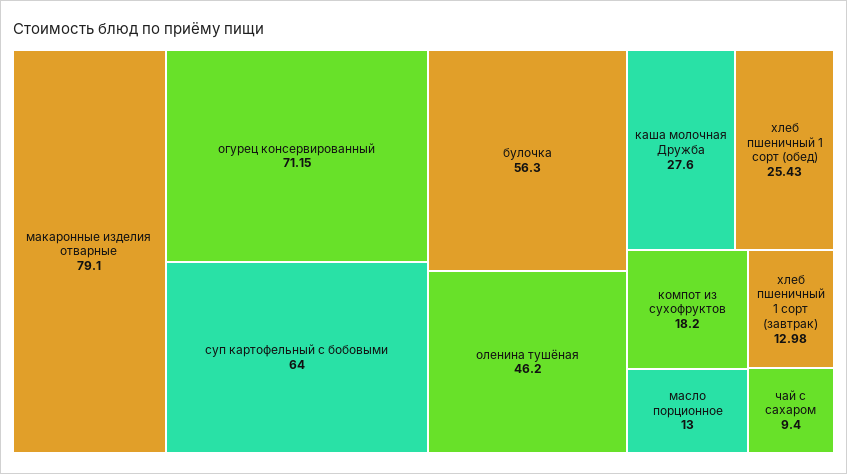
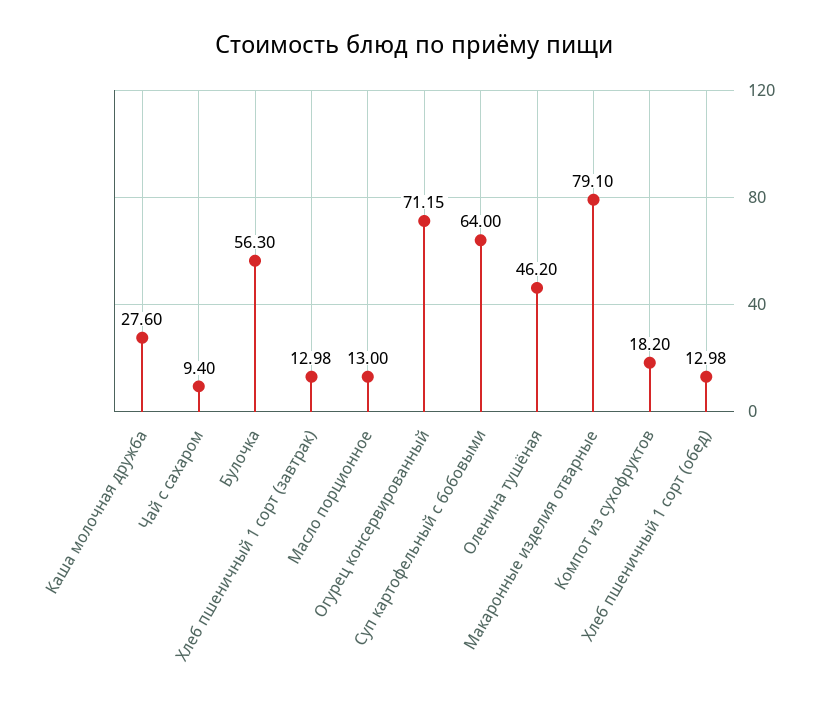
  {
    "макаронные изделия отварные": 79.1,
    "огурец консервированный": 71.15,
    "суп картофельный с бобовыми": 64,
    "булочка": 56.3,
    "оленина тушёная": 46.2,
    "каша молочная Дружба": 27.6,
-   "хлеб пшеничный 1 сорт (обед)": 25.43,
+   "хлеб пшеничный 1 сорт (обед)": 12.98,
    "компот из сухофруктов": 18.2,
    "масло порционное": 13,
    "хлеб пшеничный 1 сорт (завтрак)": 12.98,
    "чай с сахаром": 9.4
  }

